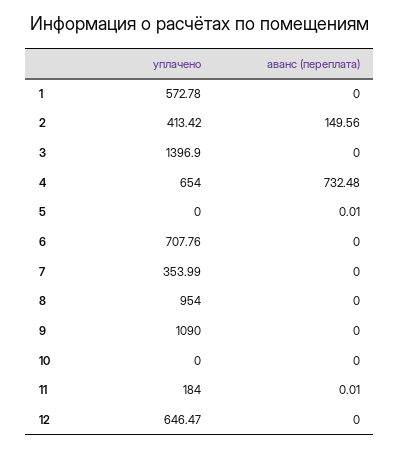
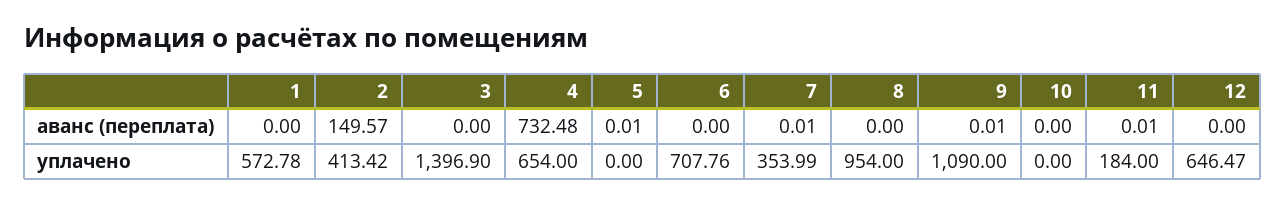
  {
    "уплачено": {
      "1": 572.78,
      "2": 413.42,
      "3": 1396.9,
      "4": 654,
      "5": 0,
      "6": 707.76,
      "7": 353.99,
      "8": 954,
      "9": 1090,
      "10": 0,
      "11": 184,
      "12": 646.47
    },
    "аванс (переплата)": {
      "1": 0,
-     "2": 149.56,
+     "2": 149.57,
      "3": 0,
      "4": 732.48,
      "5": 0.01,
      "6": 0,
-     "7": 0,
+     "7": 0.01,
      "8": 0,
-     "9": 0,
+     "9": 0.01,
      "10": 0,
      "11": 0.01,
      "12": 0
    }
  }

